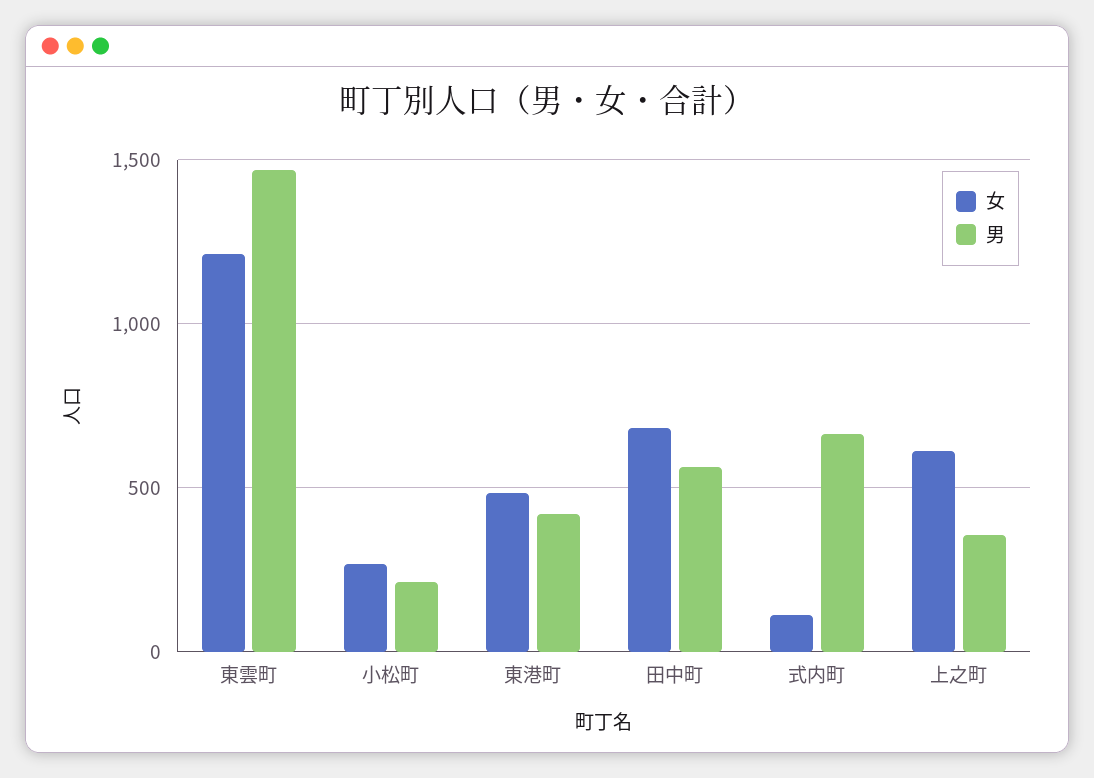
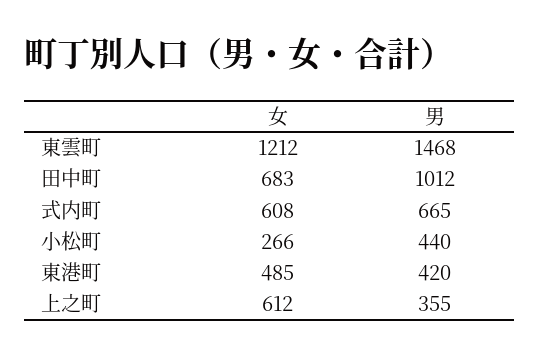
  {
    "女": {
      "東雲町": 1212,
      "小松町": 266,
      "東港町": 485,
      "田中町": 683,
-     "式内町": 100,
+     "式内町": 608,
      "上之町": 612
    },
    "男": {
      "東雲町": 1468,
-     "小松町": 200,
+     "小松町": 440,
      "東港町": 420,
-     "田中町": 550,
+     "田中町": 1012,
      "式内町": 665,
      "上之町": 355
    }
  }

